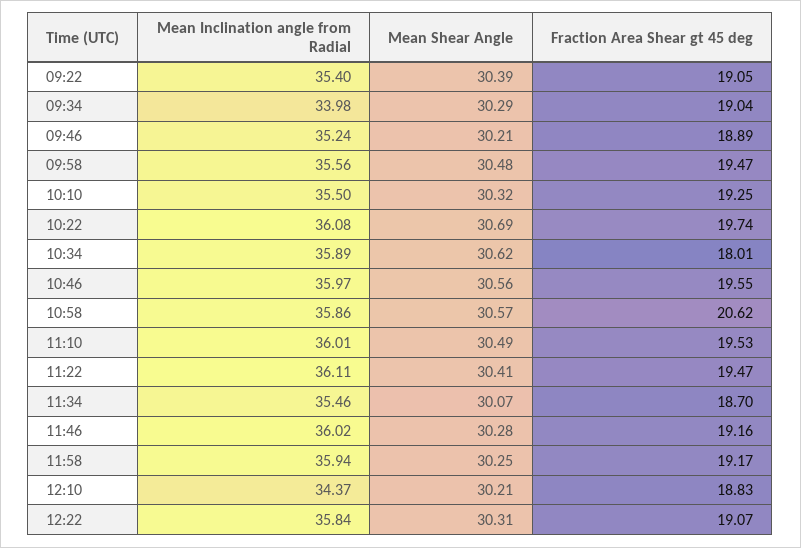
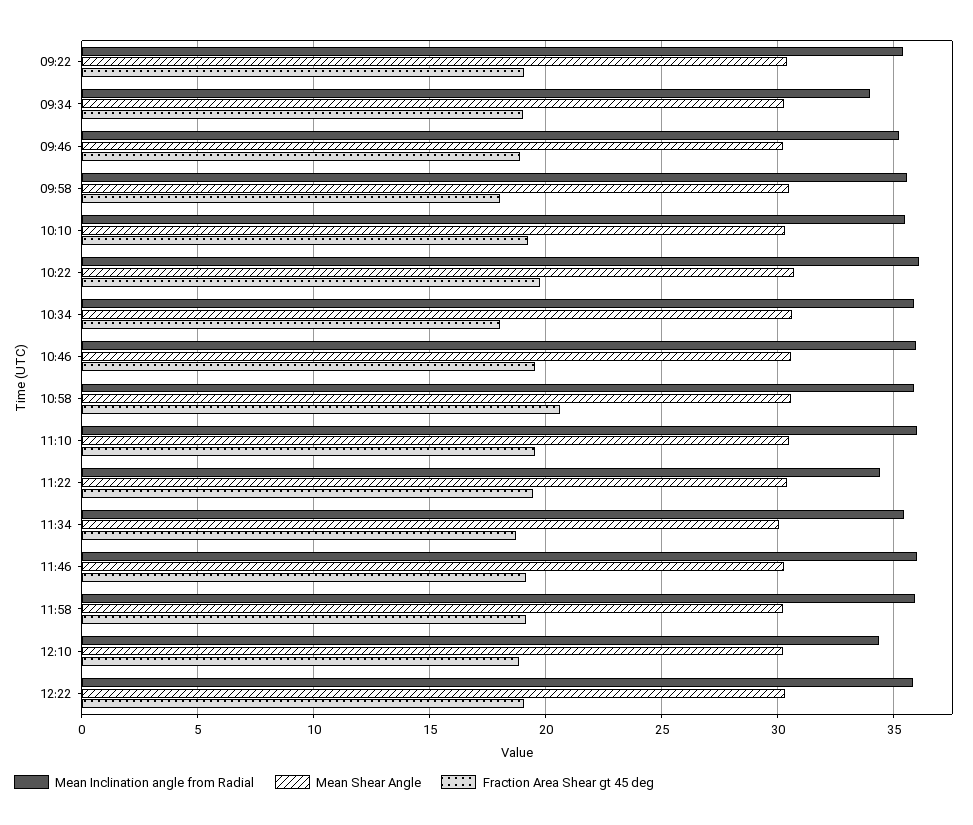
  {
    "Mean Inclination angle from Radial": {
      "09:22": 35.4,
      "09:34": 33.98,
      "09:46": 35.24,
      "09:58": 35.56,
      "10:10": 35.5,
      "10:22": 36.08,
      "10:34": 35.89,
      "10:46": 35.97,
      "10:58": 35.86,
      "11:10": 36.01,
-     "11:22": 36.11,
+     "11:22": 34.5,
      "11:34": 35.46,
      "11:46": 36.02,
      "11:58": 35.94,
      "12:10": 34.37,
      "12:22": 35.84
    },
    "Mean Shear Angle": {
      "09:22": 30.39,
      "09:34": 30.29,
      "09:46": 30.21,
      "09:58": 30.48,
      "10:10": 30.32,
      "10:22": 30.69,
      "10:34": 30.62,
      "10:46": 30.56,
      "10:58": 30.57,
      "11:10": 30.49,
      "11:22": 30.41,
      "11:34": 30.07,
      "11:46": 30.28,
      "11:58": 30.25,
      "12:10": 30.21,
      "12:22": 30.31
    },
    "Fraction Area Shear gt 45 deg": {
      "09:22": 19.05,
      "09:34": 19.04,
      "09:46": 18.89,
-     "09:58": 19.47,
+     "09:58": 18,
      "10:10": 19.25,
      "10:22": 19.74,
      "10:34": 18.01,
      "10:46": 19.55,
      "10:58": 20.62,
      "11:10": 19.53,
      "11:22": 19.47,
      "11:34": 18.7,
      "11:46": 19.16,
      "11:58": 19.17,
      "12:10": 18.83,
      "12:22": 19.07
    }
  }

